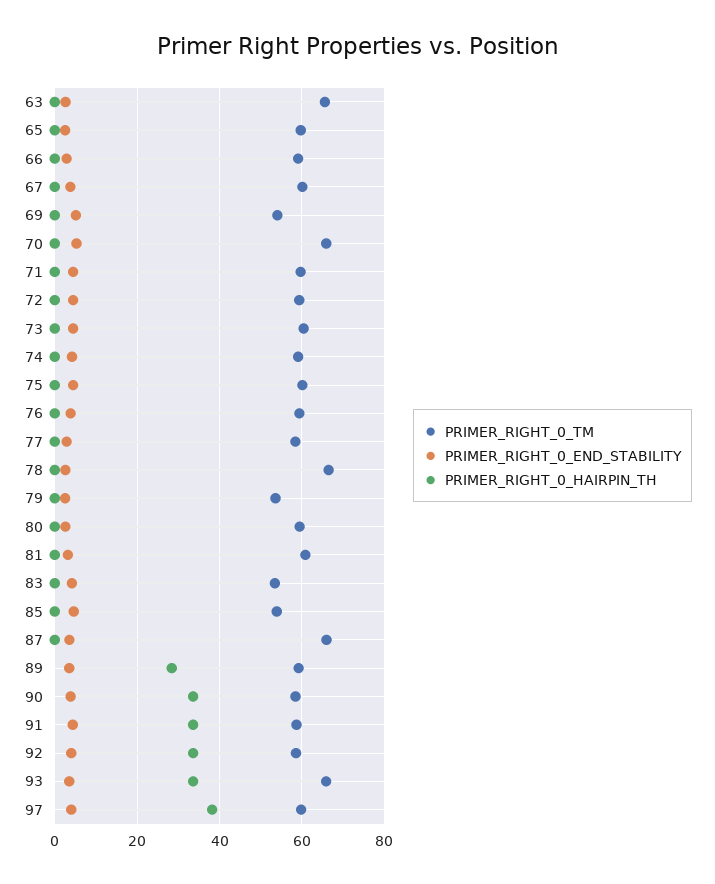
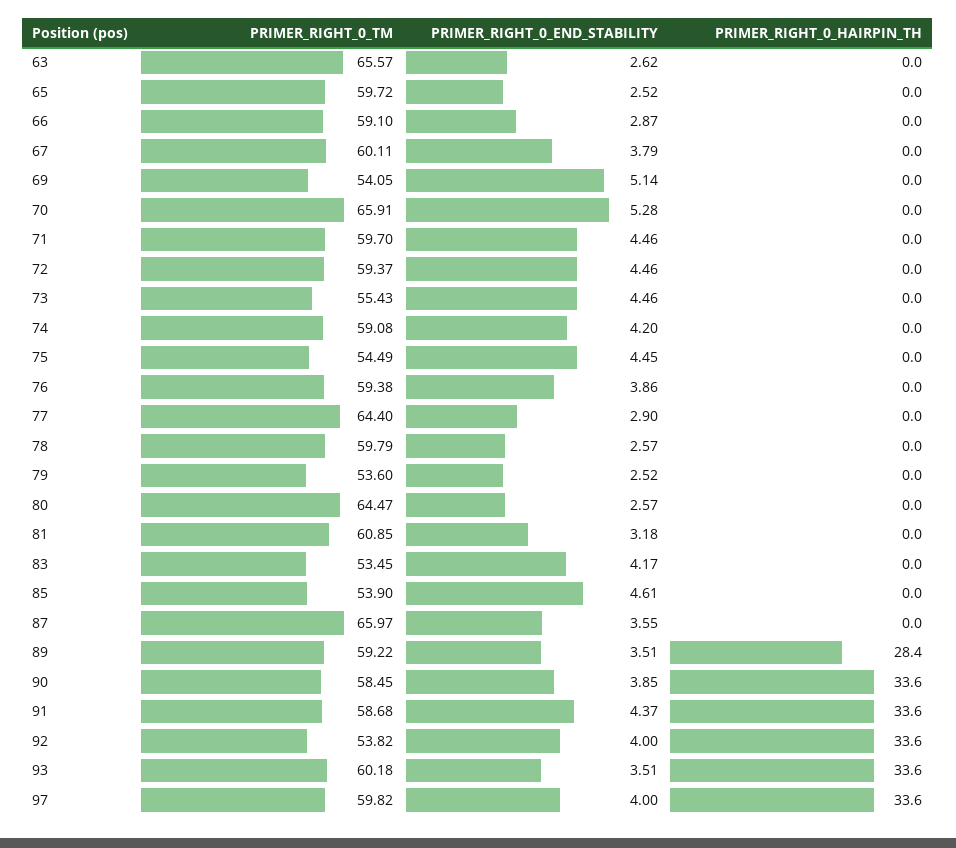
  {
    "PRIMER_RIGHT_0_TM": {
      "63": 65.57,
      "65": 59.72,
      "66": 59.1,
      "67": 60.11,
      "69": 54.05,
      "70": 65.91,
      "71": 59.7,
      "72": 59.37,
-     "73": 60,
+     "73": 55.43,
      "74": 59.08,
-     "75": 60,
+     "75": 54.49,
      "76": 59.38,
-     "77": 58,
+     "77": 64.4,
-     "78": 66,
+     "78": 59.79,
      "79": 53.6,
-     "80": 60,
+     "80": 64.47,
      "81": 60.85,
      "83": 53.45,
      "85": 53.9,
      "87": 65.97,
      "89": 59.22,
      "90": 58.45,
      "91": 58.68,
-     "92": 58,
+     "92": 53.82,
-     "93": 66,
+     "93": 60.18,
      "97": 59.82
    },
    "PRIMER_RIGHT_0_END_STABILITY": {
      "63": 2.62,
      "65": 2.52,
      "66": 2.87,
      "67": 3.79,
      "69": 5.14,
      "70": 5.28,
      "71": 4.46,
      "72": 4.46,
      "73": 4.46,
      "74": 4.2,
      "75": 4.45,
      "76": 3.86,
      "77": 2.9,
      "78": 2.57,
      "79": 2.52,
      "80": 2.57,
      "81": 3.18,
      "83": 4.17,
      "85": 4.61,
      "87": 3.55,
      "89": 3.51,
      "90": 3.85,
      "91": 4.37,
      "92": 4,
      "93": 3.51,
      "97": 4
    },
    "PRIMER_RIGHT_0_HAIRPIN_TH": {
      "63": 0,
      "65": 0,
      "66": 0,
      "67": 0,
      "69": 0,
      "70": 0,
      "71": 0,
      "72": 0,
      "73": 0,
      "74": 0,
      "75": 0,
      "76": 0,
      "77": 0,
      "78": 0,
      "79": 0,
      "80": 0,
      "81": 0,
      "83": 0,
      "85": 0,
      "87": 0,
      "89": 28.4,
      "90": 33.6,
      "91": 33.6,
      "92": 33.6,
      "93": 33.6,
-     "97": 38
+     "97": 33.6
    }
  }

